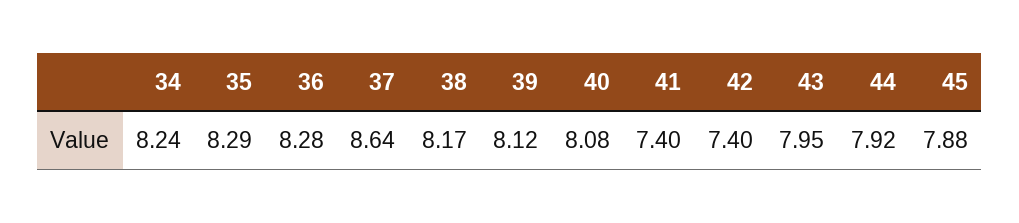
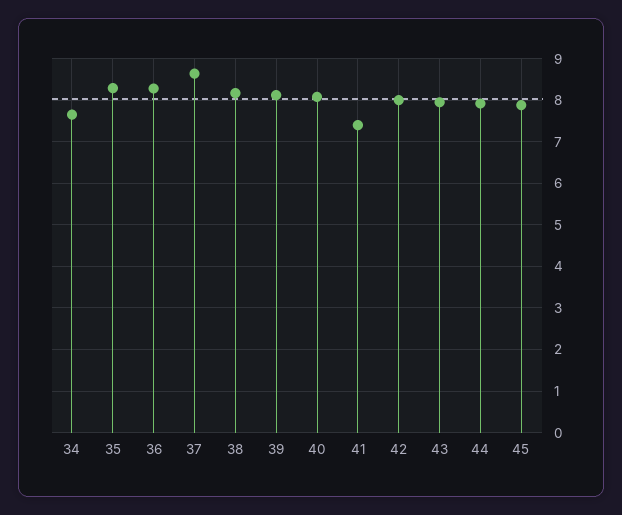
  {
-   "34": 8.24,
+   "34": 7.6,
    "35": 8.29,
    "36": 8.28,
    "37": 8.64,
    "38": 8.17,
    "39": 8.12,
    "40": 8.08,
    "41": 7.4,
-   "42": 7.4,
+   "42": 8,
    "43": 7.95,
    "44": 7.92,
    "45": 7.88
  }

